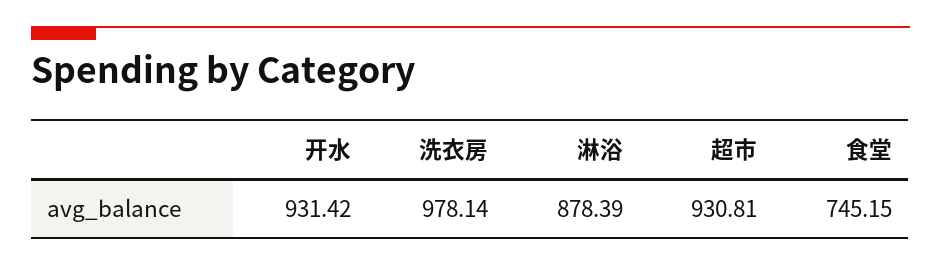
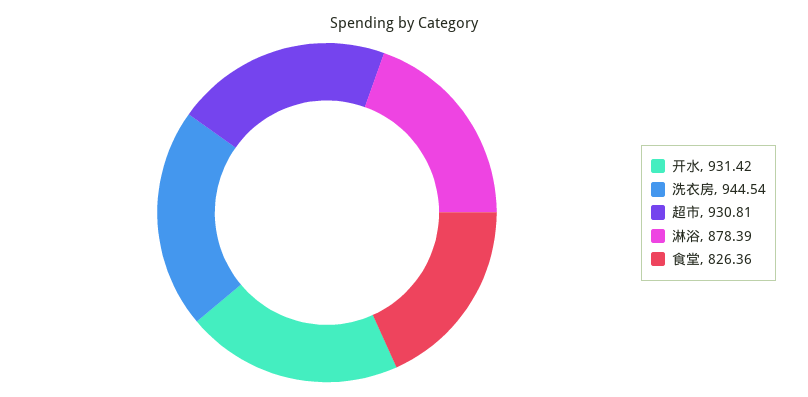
  {
    "开水": 931.42,
-   "洗衣房": 978.14,
+   "洗衣房": 944.54,
    "淋浴": 878.39,
    "超市": 930.81,
-   "食堂": 745.15
+   "食堂": 826.36
  }

